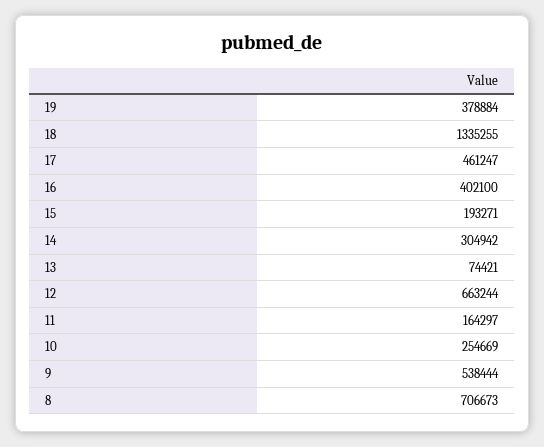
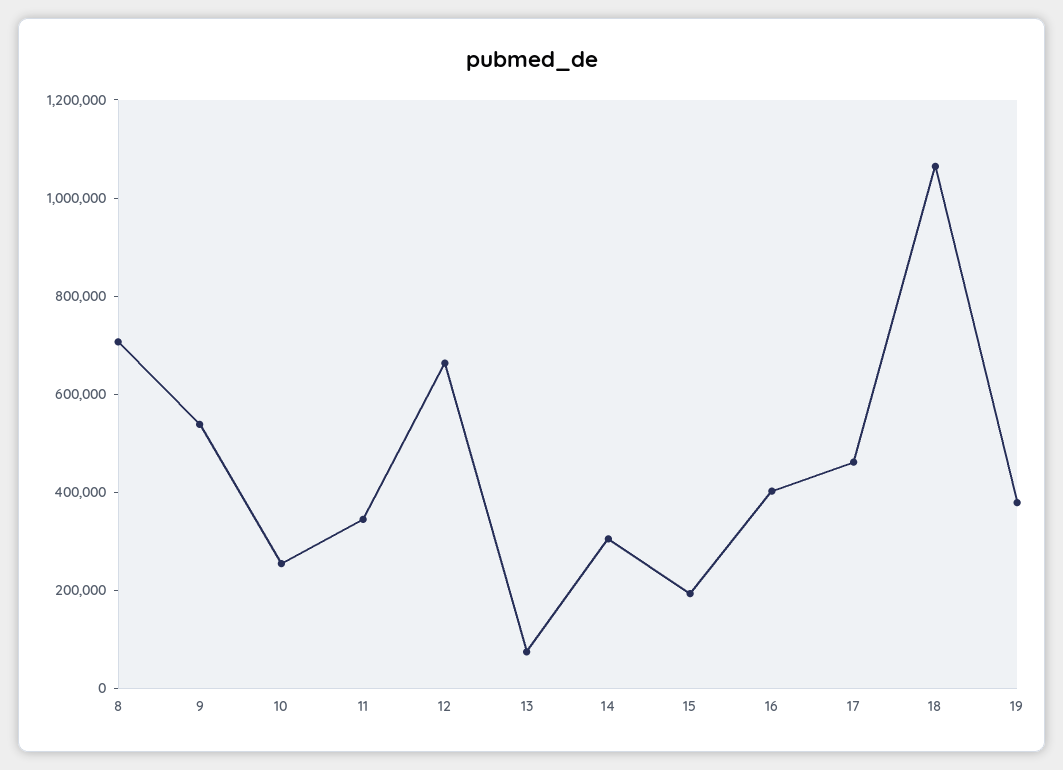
  {
    "19": 378884,
-   "18": 1335255,
+   "18": 1050000,
    "17": 461247,
    "16": 402100,
    "15": 193271,
    "14": 304942,
    "13": 74421,
    "12": 663244,
-   "11": 164297,
+   "11": 350000,
    "10": 254669,
    "9": 538444,
    "8": 706673
  }

